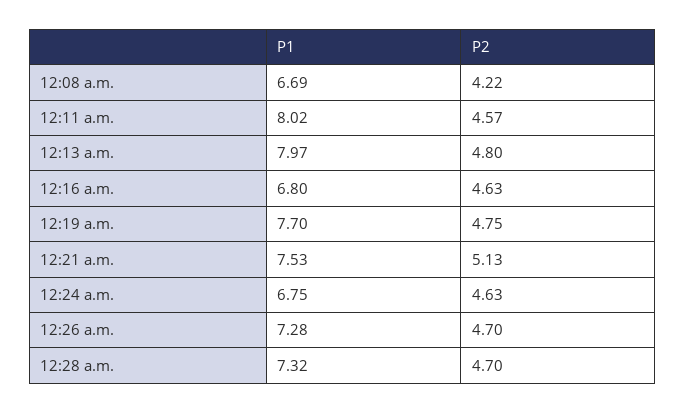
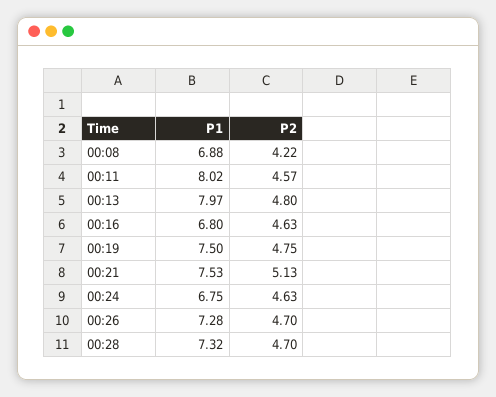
  {
    "P1": {
-     "12:08 a.m.": 6.69,
+     "12:08 a.m.": 6.88,
      "12:11 a.m.": 8.02,
      "12:13 a.m.": 7.97,
      "12:16 a.m.": 6.8,
-     "12:19 a.m.": 7.7,
+     "12:19 a.m.": 7.5,
      "12:21 a.m.": 7.53,
      "12:24 a.m.": 6.75,
      "12:26 a.m.": 7.28,
      "12:28 a.m.": 7.32
    },
    "P2": {
      "12:08 a.m.": 4.22,
      "12:11 a.m.": 4.57,
      "12:13 a.m.": 4.8,
      "12:16 a.m.": 4.63,
      "12:19 a.m.": 4.75,
      "12:21 a.m.": 5.13,
      "12:24 a.m.": 4.63,
      "12:26 a.m.": 4.7,
      "12:28 a.m.": 4.7
    }
  }

